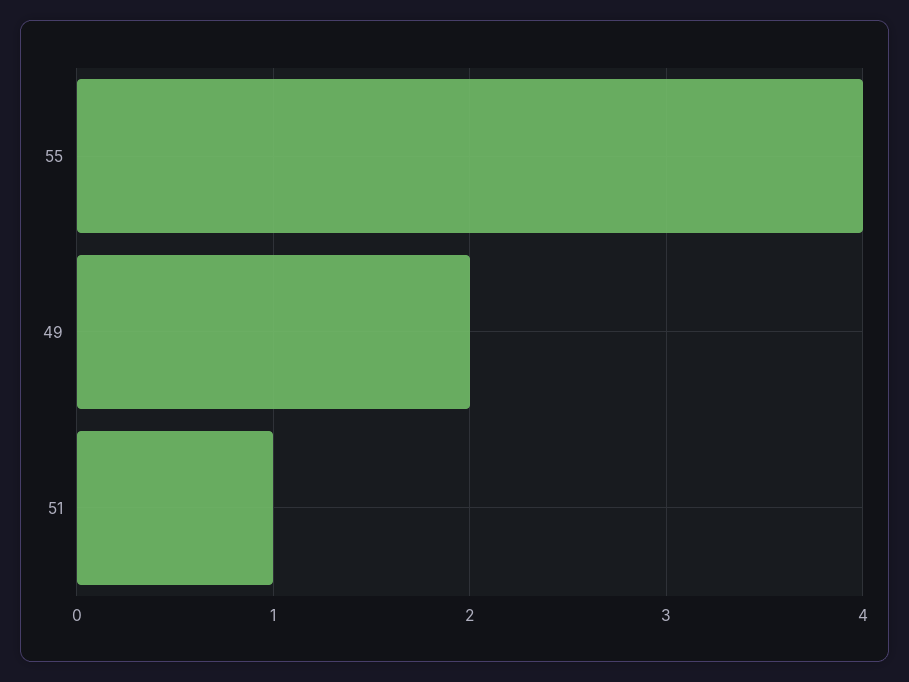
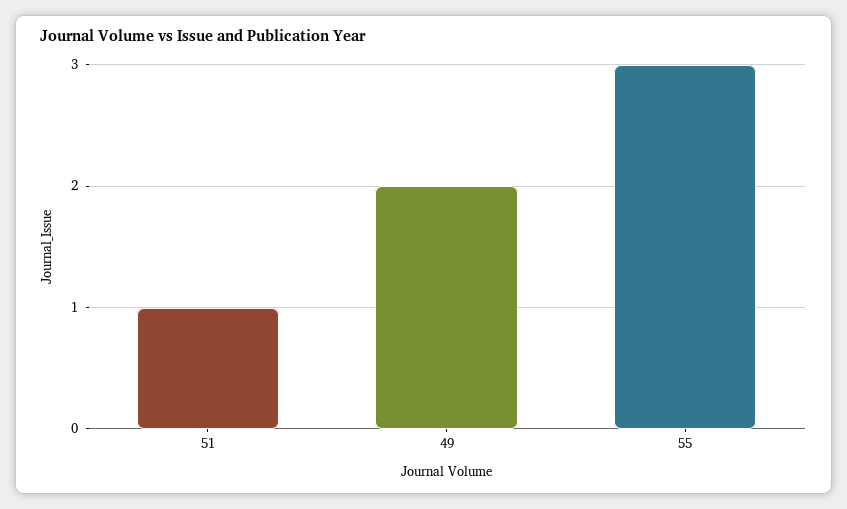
  {
-   "55": 4,
+   "55": 3,
    "49": 2,
    "51": 1
  }

